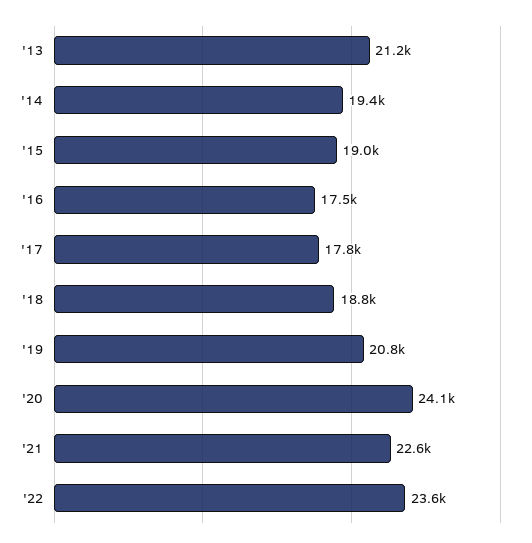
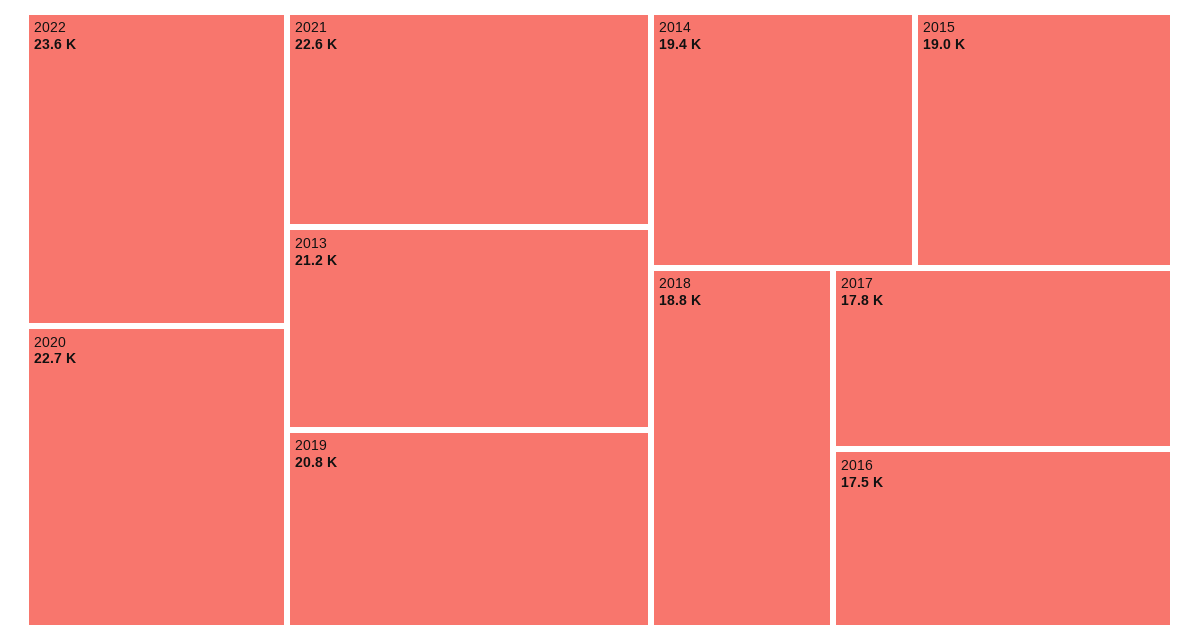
  {
    "'13": 21200,
    "'14": 19400,
    "'15": 19000,
    "'16": 17500,
    "'17": 17800,
    "'18": 18800,
    "'19": 20800,
-   "'20": 24100,
+   "'20": 22700,
    "'21": 22600,
    "'22": 23600
  }

